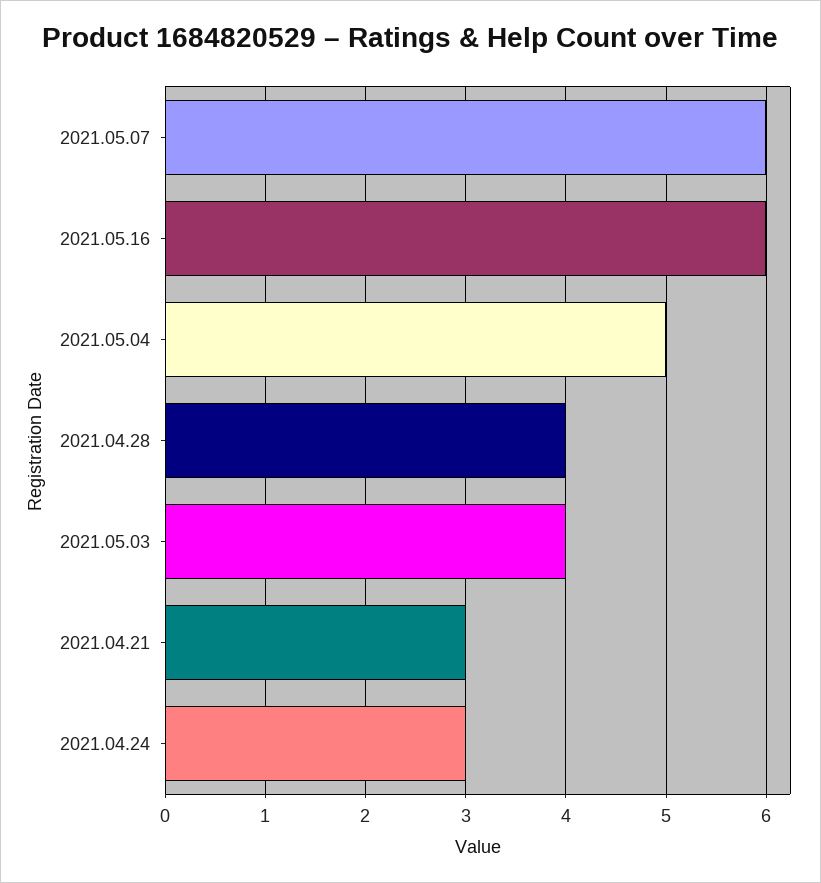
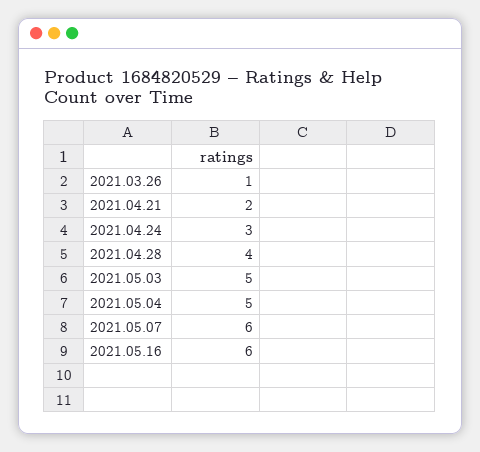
  {
    "2021.05.07": 6,
    "2021.05.16": 6,
    "2021.05.04": 5,
    "2021.04.28": 4,
-   "2021.05.03": 4,
+   "2021.05.03": 5,
-   "2021.04.21": 3,
+   "2021.04.21": 2,
-   "2021.04.24": 3
+   "2021.04.24": 3,
+   "2021.03.26": 1
  }

